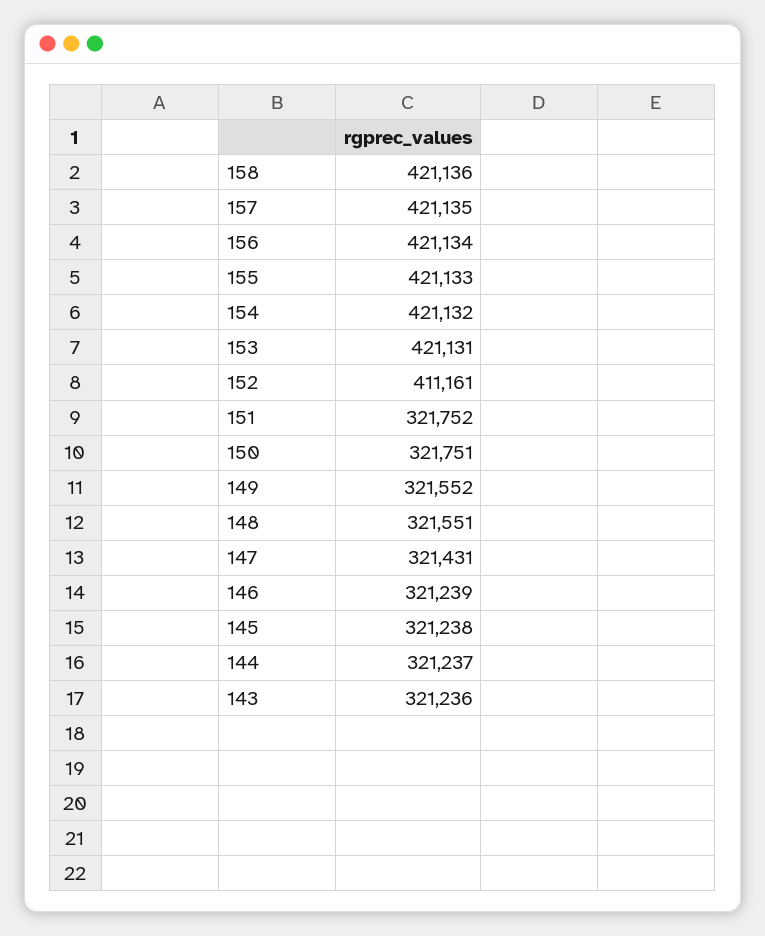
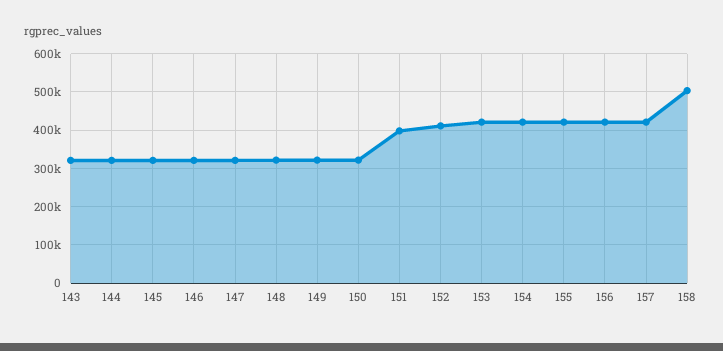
  {
-   "158": 421136,
+   "158": 500000,
    "157": 421135,
    "156": 421134,
    "155": 421133,
    "154": 421132,
    "153": 421131,
    "152": 411161,
-   "151": 321752,
+   "151": 400000,
    "150": 321751,
    "149": 321552,
    "148": 321551,
    "147": 321431,
    "146": 321239,
    "145": 321238,
    "144": 321237,
    "143": 321236
  }

